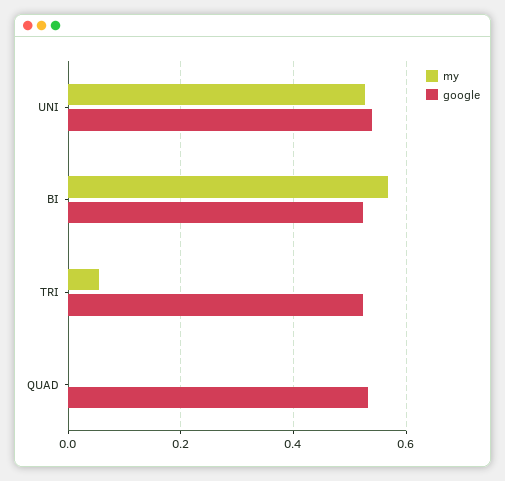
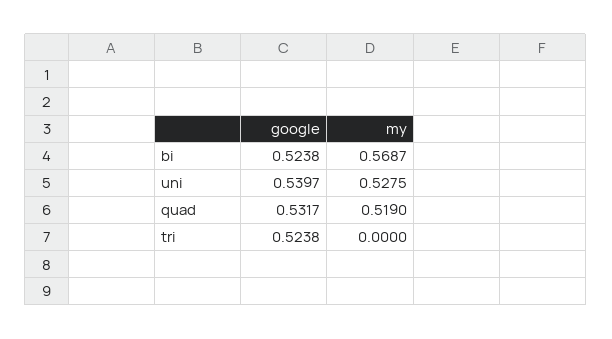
  {
    "my": {
      "UNI": 0.5275,
      "BI": 0.5687,
-     "TRI": 0.06,
+     "TRI": 0,
-     "QUAD": 0
+     "QUAD": 0.519
    },
    "google": {
      "UNI": 0.5397,
      "BI": 0.5238,
      "TRI": 0.5238,
      "QUAD": 0.5317
    }
  }

